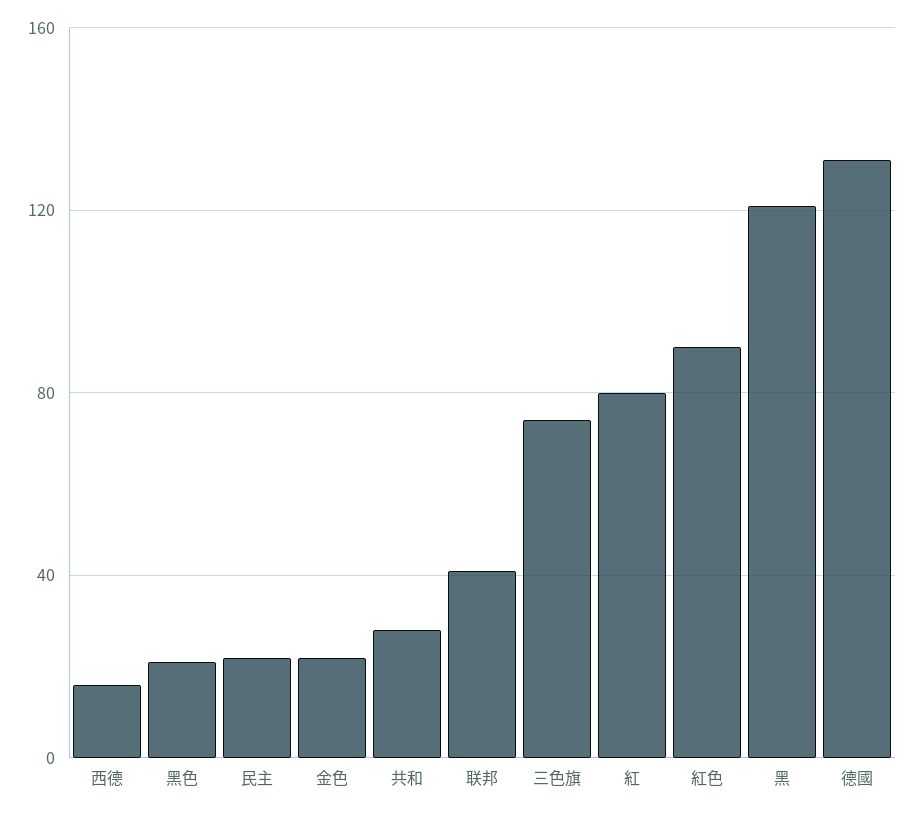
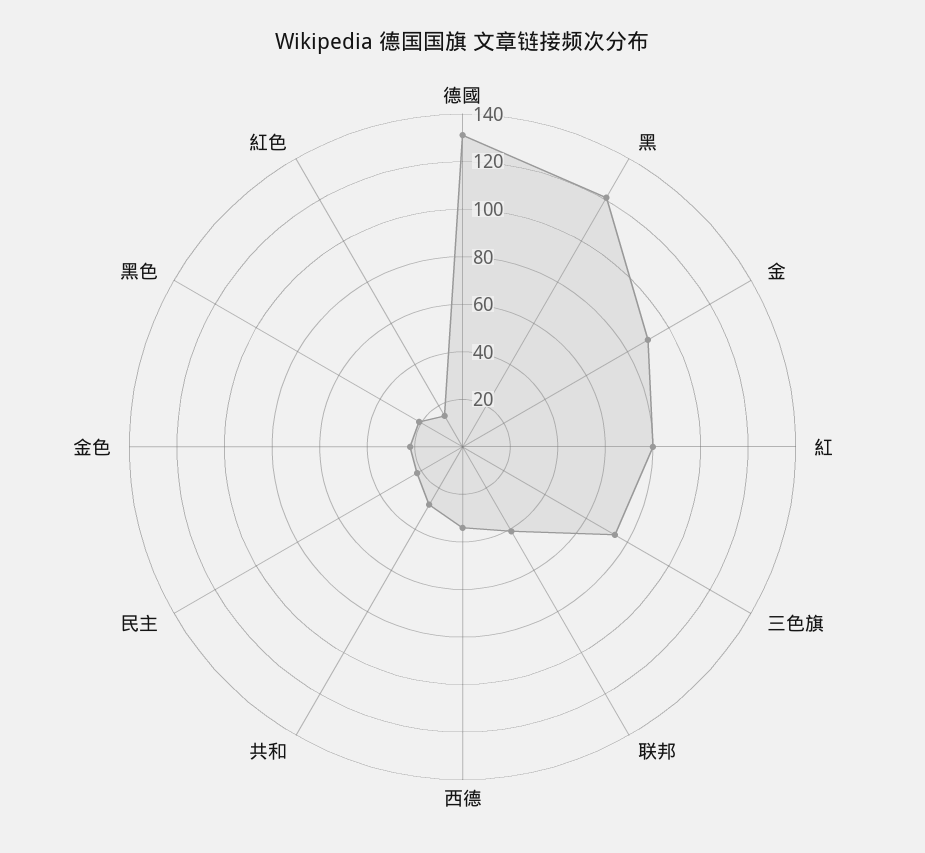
  {
-   "西德": 15,
+   "西德": 35,
    "黑色": 20,
    "民主": 20,
    "金色": 20,
    "共和": 30,
    "联邦": 40,
    "三色旗": 75,
    "紅": 80,
-   "紅色": 90,
+   "紅色": 15,
    "黑": 120,
-   "德國": 130
+   "德國": 130,
+   "金": 90
  }

